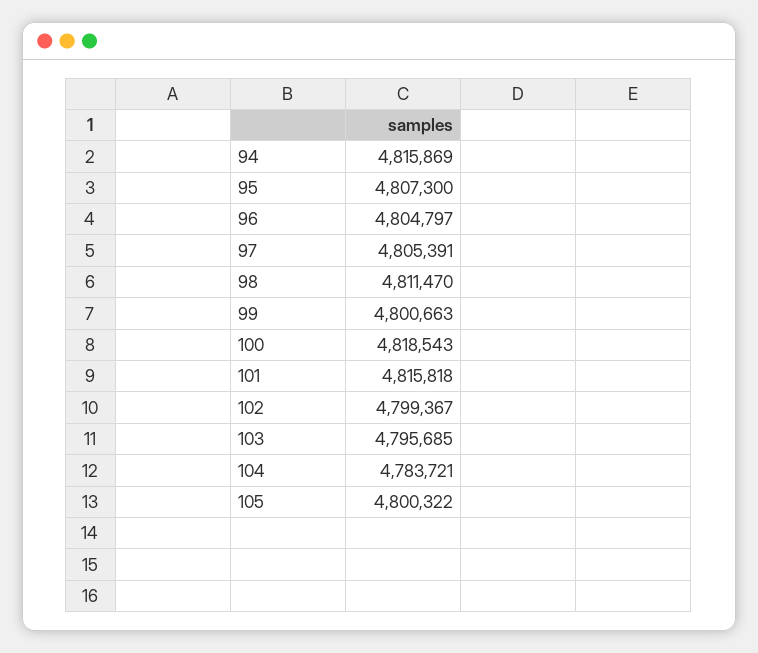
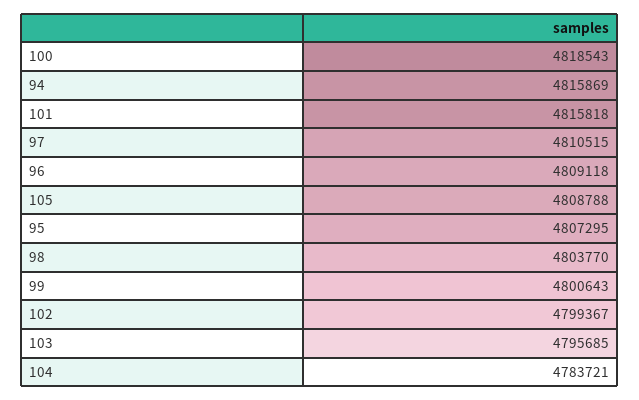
  {
    "94": 4815869,
-   "95": 4807300,
+   "95": 4807295,
-   "96": 4804797,
+   "96": 4809118,
-   "97": 4805391,
+   "97": 4810515,
-   "98": 4811470,
+   "98": 4803770,
-   "99": 4800663,
+   "99": 4800643,
    "100": 4818543,
    "101": 4815818,
    "102": 4799367,
    "103": 4795685,
    "104": 4783721,
-   "105": 4800322
+   "105": 4808788
  }

